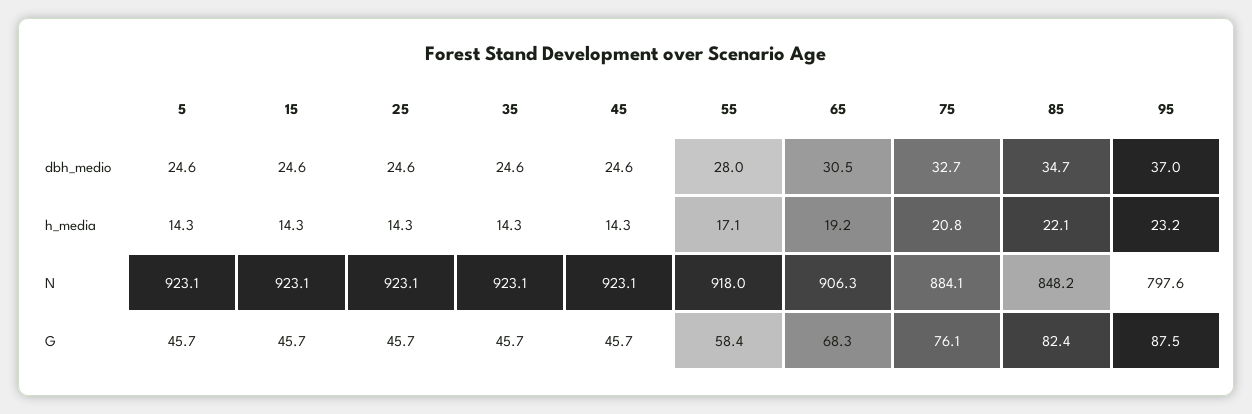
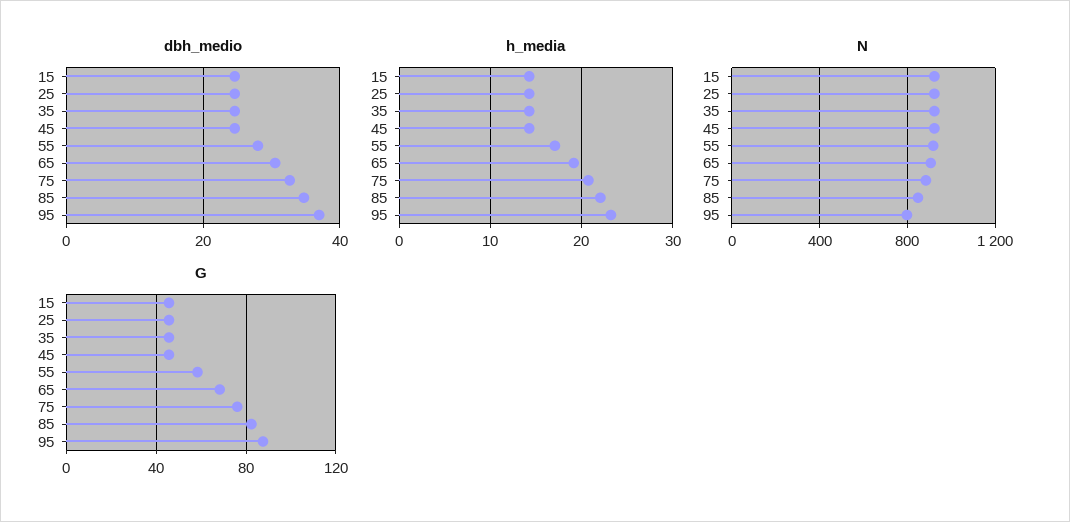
  {
    "dbh_medio": {
-     "5": 24.6,
      "15": 24.6,
      "25": 24.6,
      "35": 24.6,
      "45": 24.6,
      "55": 28,
      "65": 30.5,
      "75": 32.7,
      "85": 34.7,
      "95": 37
    },
    "h_media": {
-     "5": 14.3,
      "15": 14.3,
      "25": 14.3,
      "35": 14.3,
      "45": 14.3,
      "55": 17.1,
      "65": 19.2,
      "75": 20.8,
      "85": 22.1,
      "95": 23.2
    },
    "N": {
-     "5": 923.1,
      "15": 923.1,
      "25": 923.1,
      "35": 923.1,
      "45": 923.1,
      "55": 918,
      "65": 906.3,
      "75": 884.1,
      "85": 848.2,
      "95": 797.6
    },
    "G": {
-     "5": 45.7,
      "15": 45.7,
      "25": 45.7,
      "35": 45.7,
      "45": 45.7,
      "55": 58.4,
      "65": 68.3,
      "75": 76.1,
      "85": 82.4,
      "95": 87.5
    }
  }

